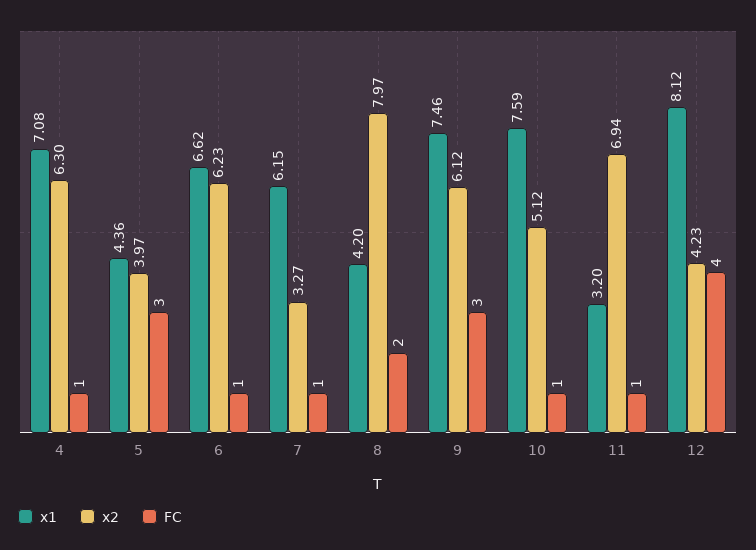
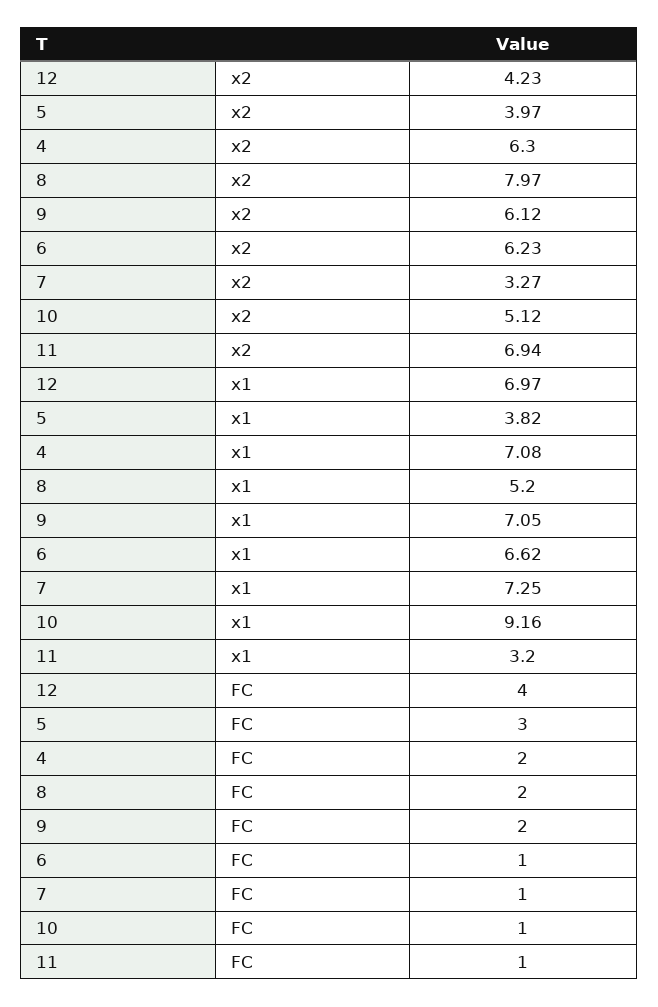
  {
    "x1": {
      "4": 7.08,
-     "5": 4.36,
+     "5": 3.82,
      "6": 6.62,
-     "7": 6.15,
+     "7": 7.25,
-     "8": 4.2,
+     "8": 5.2,
-     "9": 7.46,
+     "9": 7.05,
-     "10": 7.59,
+     "10": 9.16,
      "11": 3.2,
-     "12": 8.12
+     "12": 6.97
    },
    "x2": {
      "4": 6.3,
      "5": 3.97,
      "6": 6.23,
      "7": 3.27,
      "8": 7.97,
      "9": 6.12,
      "10": 5.12,
      "11": 6.94,
      "12": 4.23
    },
    "FC": {
-     "4": 1,
+     "4": 2,
      "5": 3,
      "6": 1,
      "7": 1,
      "8": 2,
-     "9": 3,
+     "9": 2,
      "10": 1,
      "11": 1,
      "12": 4
    }
  }

